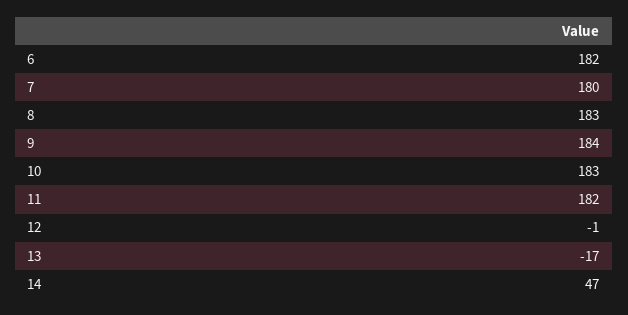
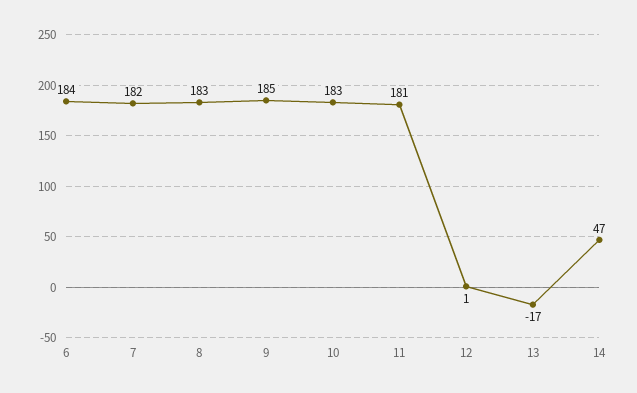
  {
-   "6": 182,
+   "6": 184,
-   "7": 180,
+   "7": 182,
    "8": 183,
-   "9": 184,
+   "9": 185,
    "10": 183,
-   "11": 182,
+   "11": 181,
-   "12": -1,
+   "12": 1,
    "13": -17,
    "14": 47
  }

